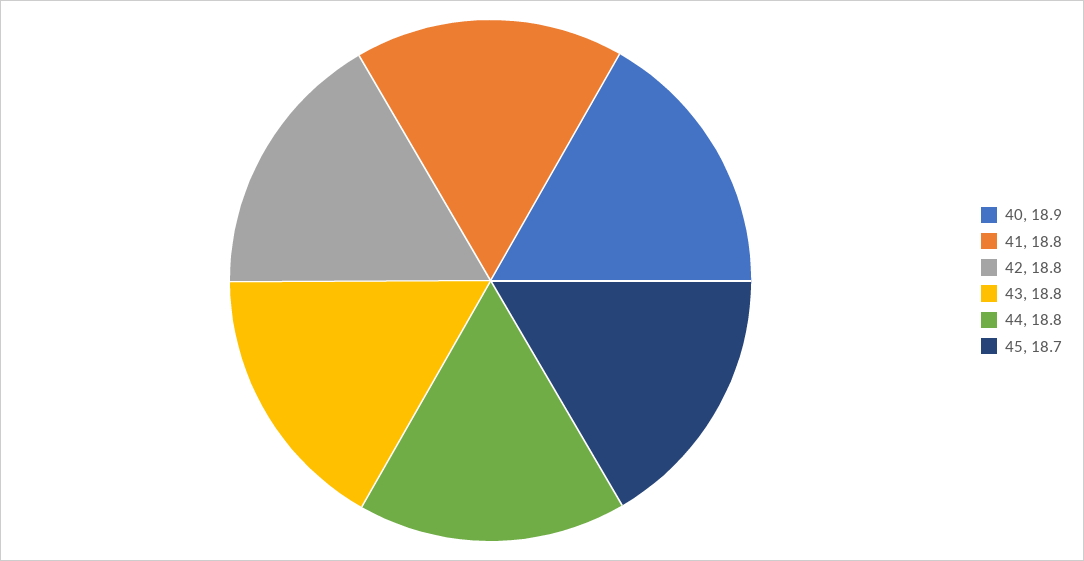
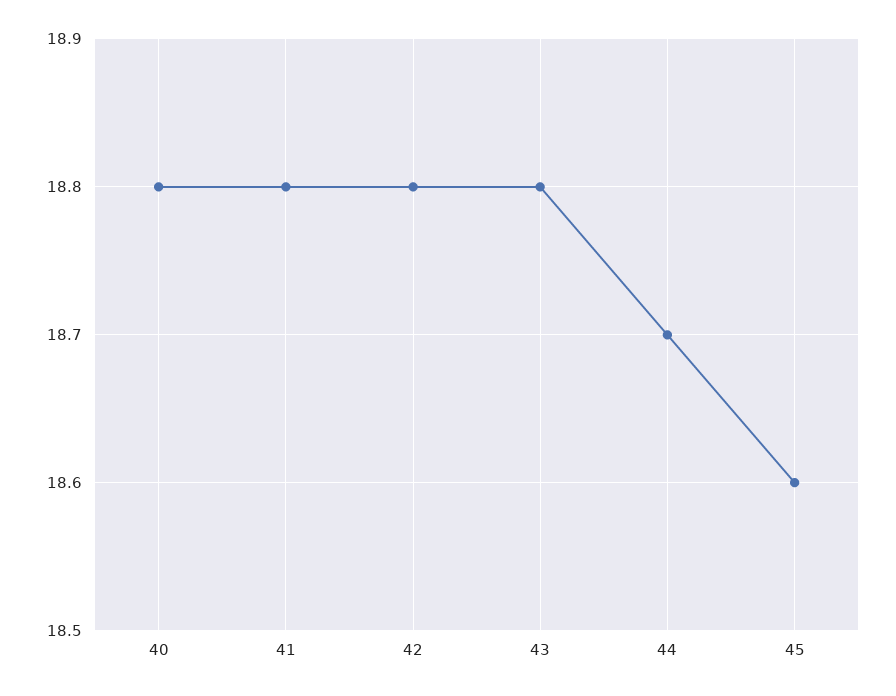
  {
-   "40": 18.9,
+   "40": 18.8,
    "41": 18.8,
    "42": 18.8,
    "43": 18.8,
-   "44": 18.8,
+   "44": 18.7,
-   "45": 18.7
+   "45": 18.6
  }

